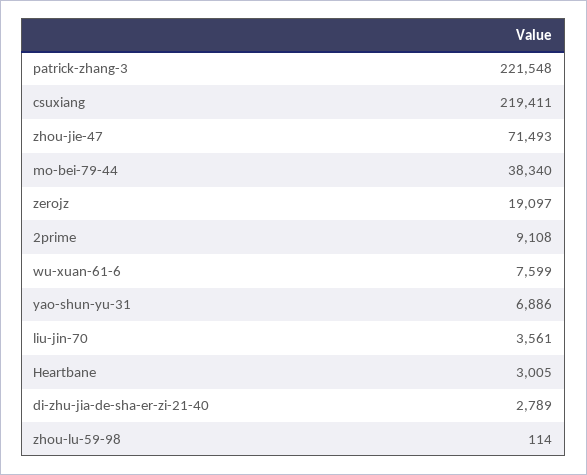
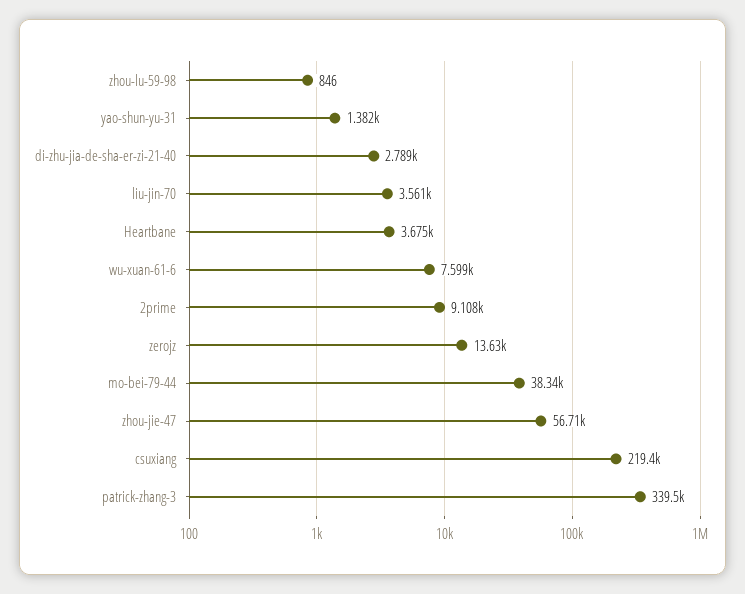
  {
-   "patrick-zhang-3": 221548,
+   "patrick-zhang-3": 339500,
    "csuxiang": 219411,
-   "zhou-jie-47": 71493,
+   "zhou-jie-47": 56710,
    "mo-bei-79-44": 38340,
-   "zerojz": 19097,
+   "zerojz": 13630,
    "2prime": 9108,
    "wu-xuan-61-6": 7599,
-   "yao-shun-yu-31": 6886,
+   "yao-shun-yu-31": 1382,
    "liu-jin-70": 3561,
-   "Heartbane": 3005,
+   "Heartbane": 3675,
    "di-zhu-jia-de-sha-er-zi-21-40": 2789,
-   "zhou-lu-59-98": 114
+   "zhou-lu-59-98": 846
  }

